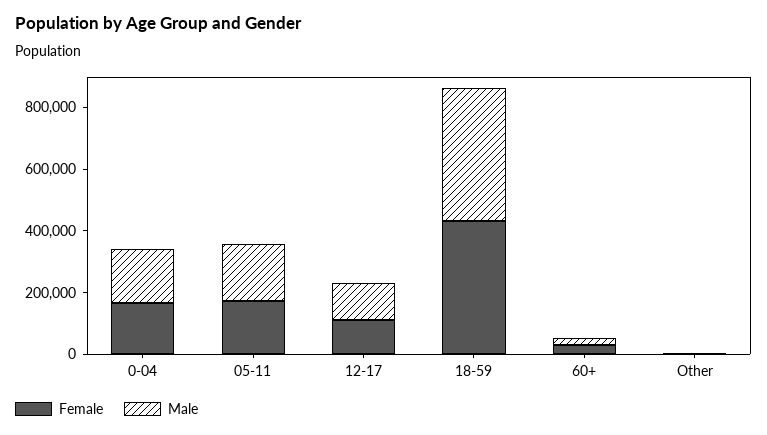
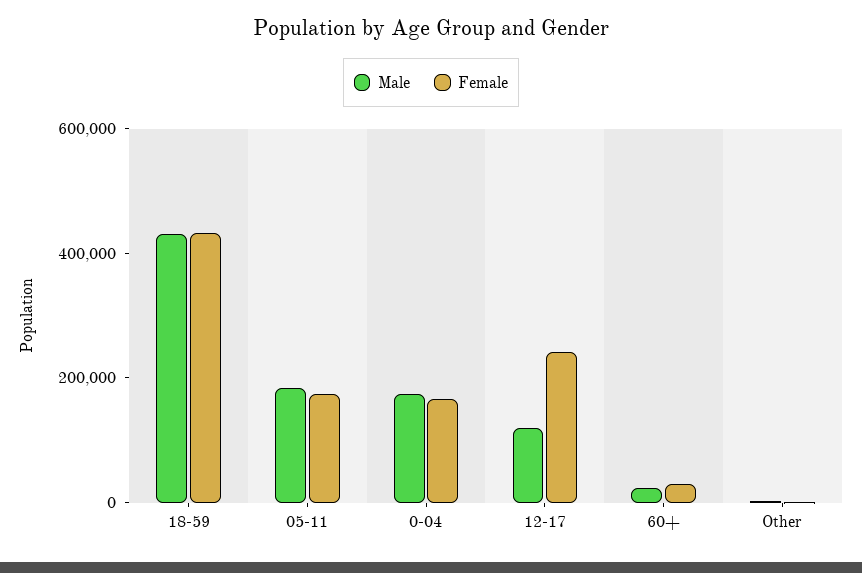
  {
    "Female": {
      "0-04": 150000,
      "05-11": 150000,
-     "12-17": 100000,
+     "12-17": 250000,
      "18-59": 450000,
      "60+": 50000,
      "Other": 0
    },
    "Male": {
      "0-04": 150000,
      "05-11": 200000,
      "12-17": 100000,
      "18-59": 450000,
      "60+": 0,
      "Other": 0
    }
  }

